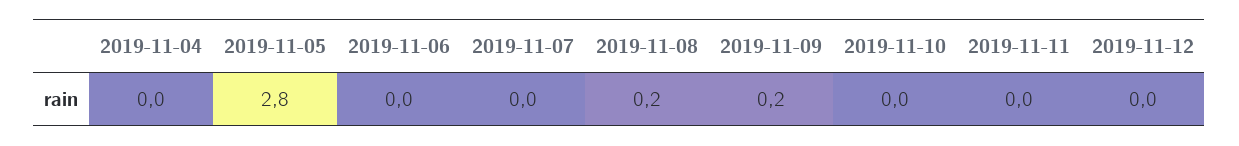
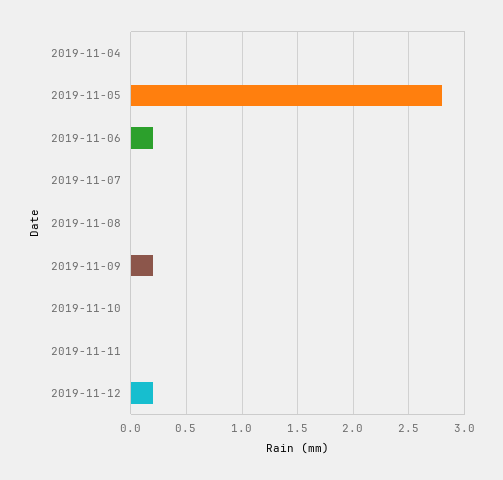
  {
    "2019-11-04": 0,
    "2019-11-05": 2.8,
-   "2019-11-06": 0,
+   "2019-11-06": 0.2,
    "2019-11-07": 0,
-   "2019-11-08": 0.2,
+   "2019-11-08": 0,
    "2019-11-09": 0.2,
    "2019-11-10": 0,
    "2019-11-11": 0,
-   "2019-11-12": 0
+   "2019-11-12": 0.2
  }

